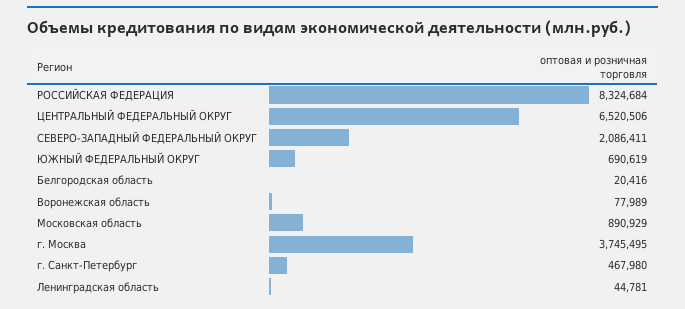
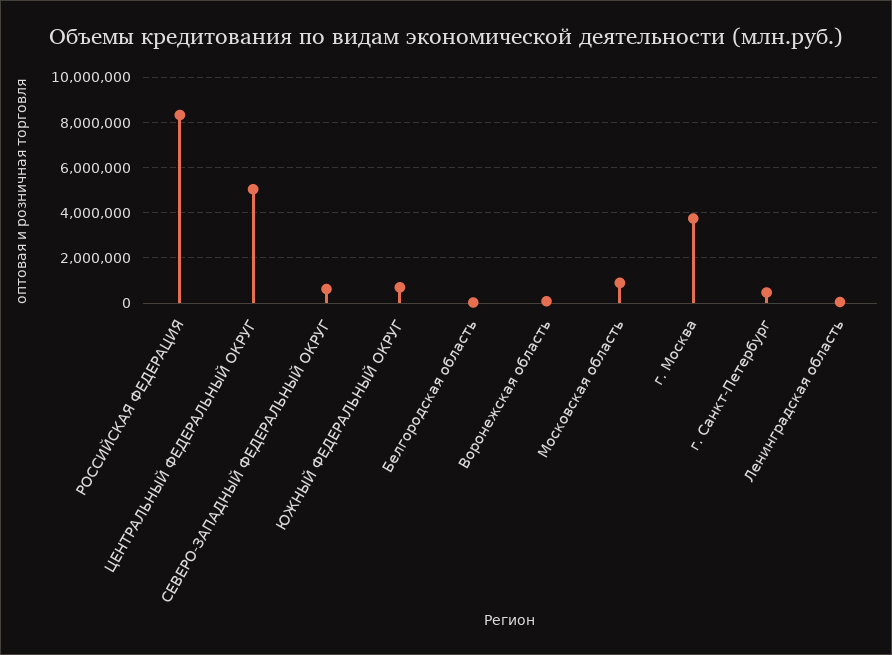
  {
    "РОССИЙСКАЯ ФЕДЕРАЦИЯ": 8324684,
-   "ЦЕНТРАЛЬНЫЙ ФЕДЕРАЛЬНЫЙ ОКРУГ": 6520506,
+   "ЦЕНТРАЛЬНЫЙ ФЕДЕРАЛЬНЫЙ ОКРУГ": 5000000,
-   "СЕВЕРО-ЗАПАДНЫЙ ФЕДЕРАЛЬНЫЙ ОКРУГ": 2086411,
+   "СЕВЕРО-ЗАПАДНЫЙ ФЕДЕРАЛЬНЫЙ ОКРУГ": 500000,
    "ЮЖНЫЙ ФЕДЕРАЛЬНЫЙ ОКРУГ": 690619,
    "Белгородская область": 20416,
    "Воронежская область": 77989,
    "Московская область": 890929,
    "г. Москва": 3745495,
    "г. Санкт-Петербург": 467980,
    "Ленинградская область": 44781
  }

